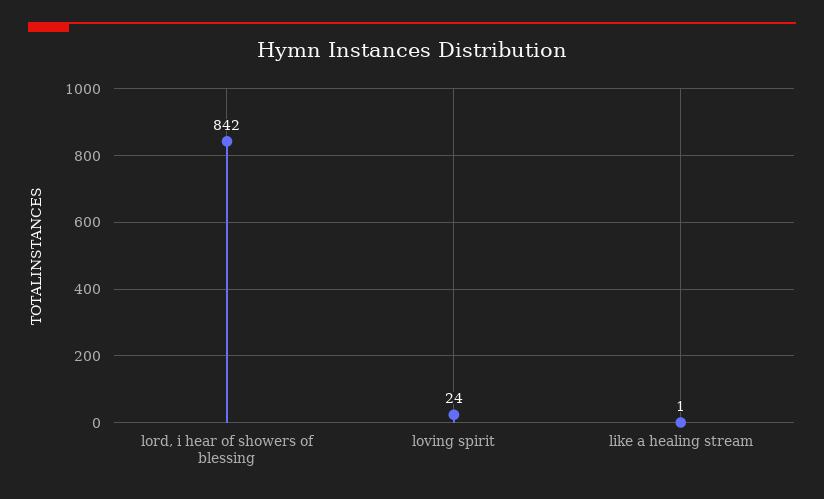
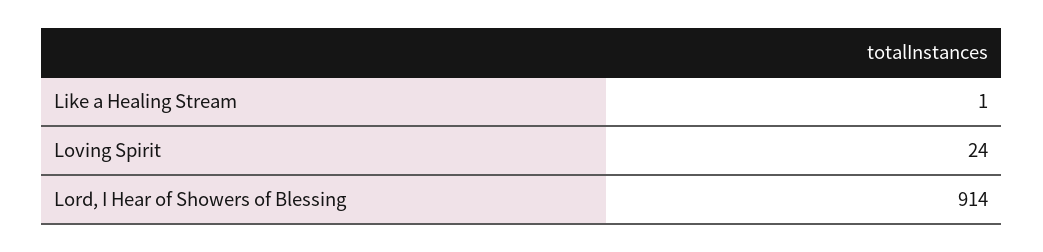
  {
-   "lord, i hear of showers of blessing": 842,
+   "lord, i hear of showers of blessing": 914,
    "loving spirit": 24,
    "like a healing stream": 1
  }

